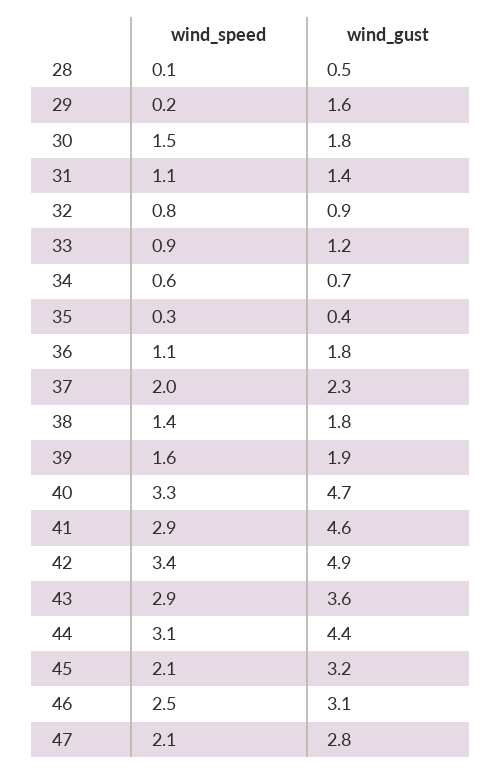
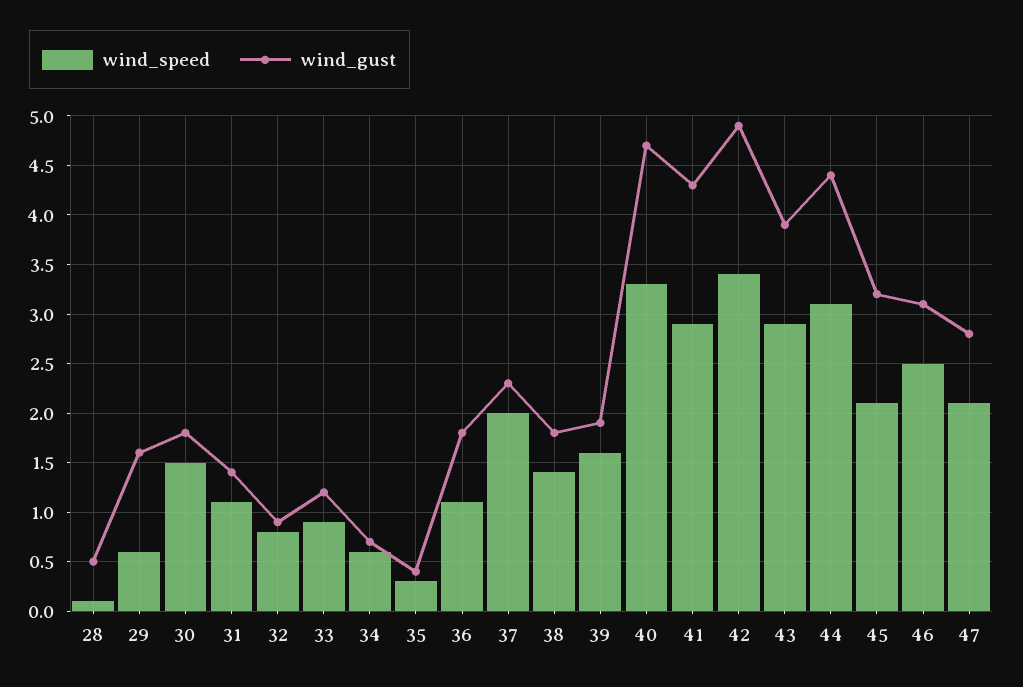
  {
    "wind_speed": {
      "28": 0.1,
-     "29": 0.2,
+     "29": 0.6,
      "30": 1.5,
      "31": 1.1,
      "32": 0.8,
      "33": 0.9,
      "34": 0.6,
      "35": 0.3,
      "36": 1.1,
      "37": 2,
      "38": 1.4,
      "39": 1.6,
      "40": 3.3,
      "41": 2.9,
      "42": 3.4,
      "43": 2.9,
      "44": 3.1,
      "45": 2.1,
      "46": 2.5,
      "47": 2.1
    },
    "wind_gust": {
      "28": 0.5,
      "29": 1.6,
      "30": 1.8,
      "31": 1.4,
      "32": 0.9,
      "33": 1.2,
      "34": 0.7,
      "35": 0.4,
      "36": 1.8,
      "37": 2.3,
      "38": 1.8,
      "39": 1.9,
      "40": 4.7,
-     "41": 4.6,
+     "41": 4.3,
      "42": 4.9,
-     "43": 3.6,
+     "43": 3.9,
      "44": 4.4,
      "45": 3.2,
      "46": 3.1,
      "47": 2.8
    }
  }

